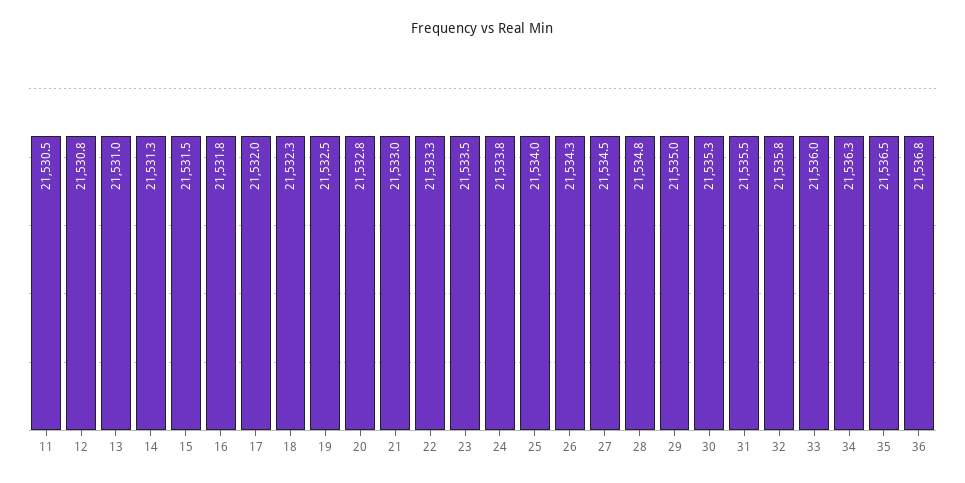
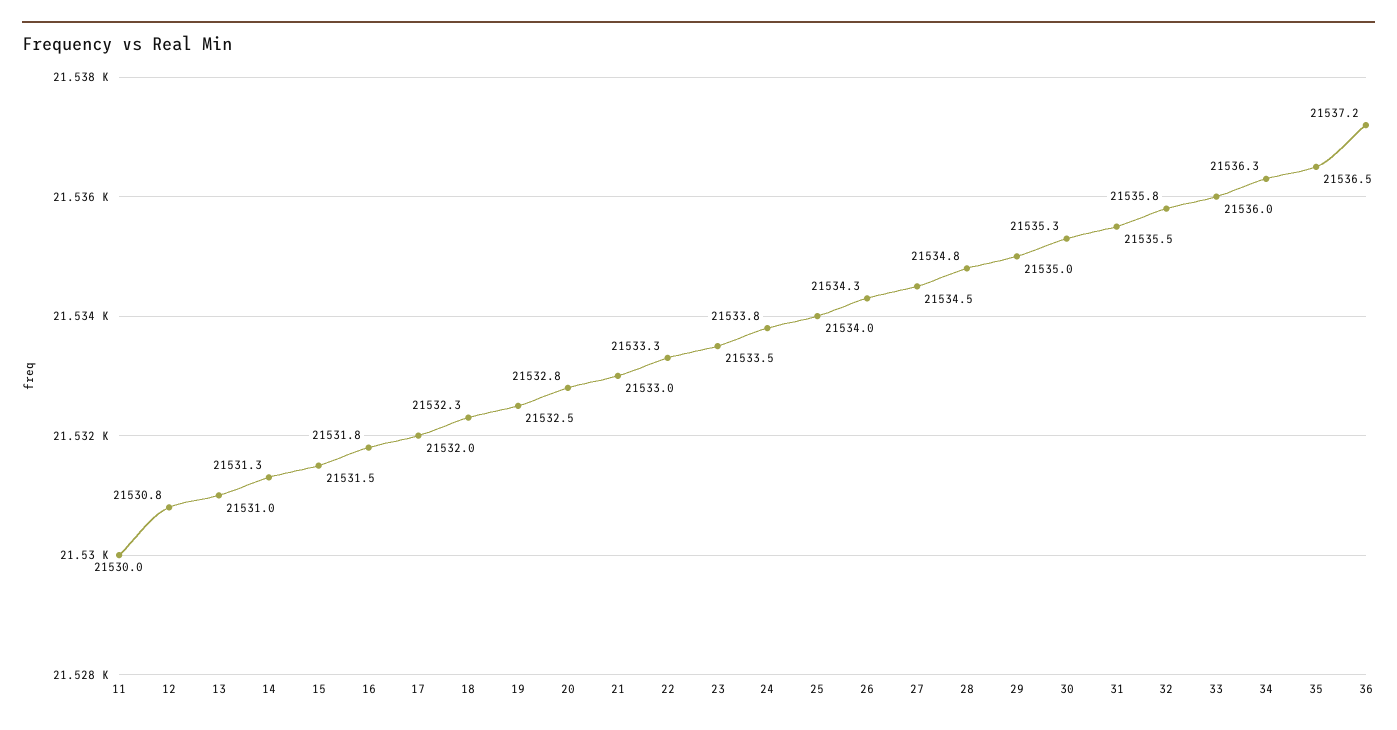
  {
-   "11": 21530.5,
+   "11": 21530,
    "12": 21530.8,
    "13": 21531,
    "14": 21531.3,
    "15": 21531.5,
    "16": 21531.8,
    "17": 21532,
    "18": 21532.3,
    "19": 21532.5,
    "20": 21532.8,
    "21": 21533,
    "22": 21533.3,
    "23": 21533.5,
    "24": 21533.8,
    "25": 21534,
    "26": 21534.3,
    "27": 21534.5,
    "28": 21534.8,
    "29": 21535,
    "30": 21535.3,
    "31": 21535.5,
    "32": 21535.8,
    "33": 21536,
    "34": 21536.3,
    "35": 21536.5,
-   "36": 21536.8
+   "36": 21537.2
  }

